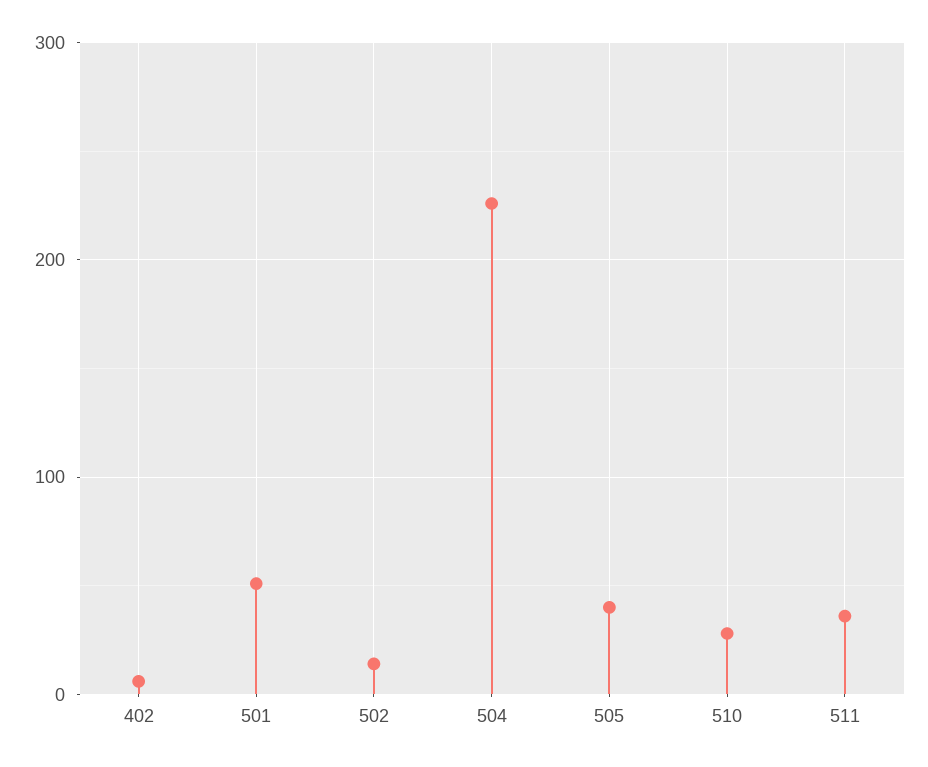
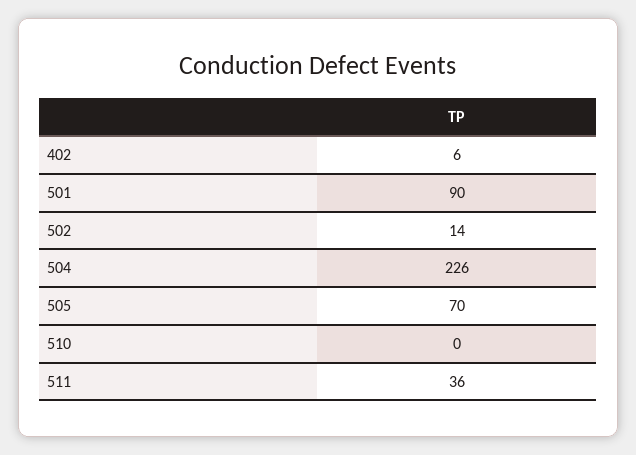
  {
    "402": 6,
-   "501": 50,
+   "501": 90,
    "502": 14,
    "504": 226,
-   "505": 40,
+   "505": 70,
-   "510": 30,
+   "510": 0,
    "511": 36
  }

